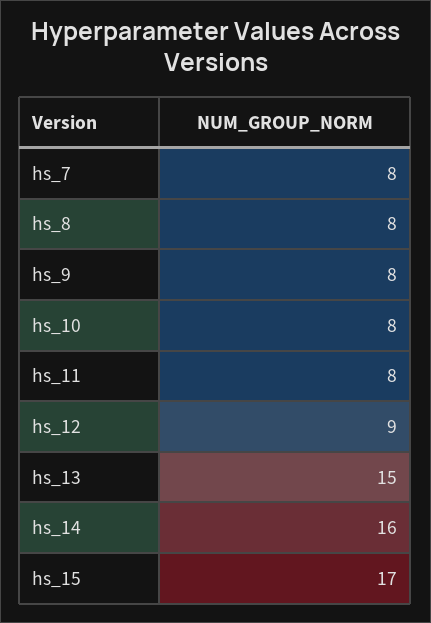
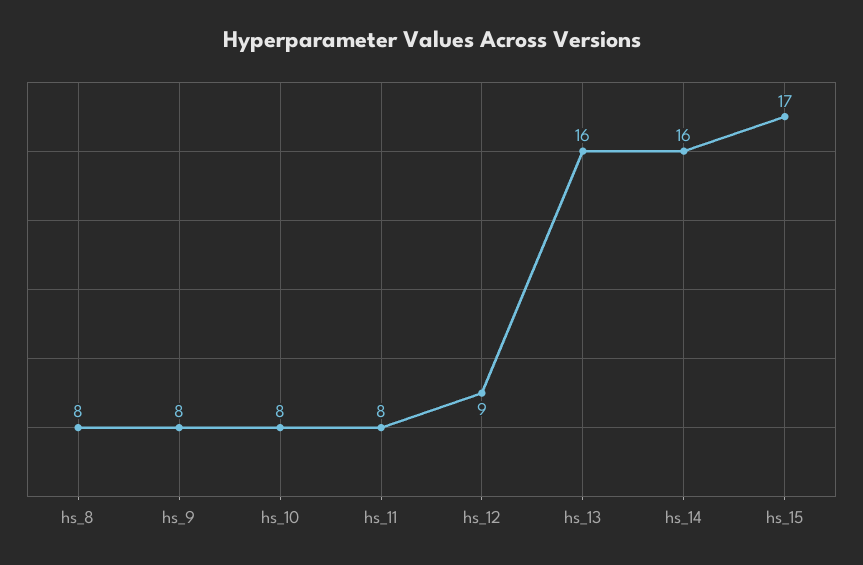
  {
-   "hs_7": 8,
    "hs_8": 8,
    "hs_9": 8,
    "hs_10": 8,
    "hs_11": 8,
    "hs_12": 9,
-   "hs_13": 15,
+   "hs_13": 16,
    "hs_14": 16,
    "hs_15": 17
  }

